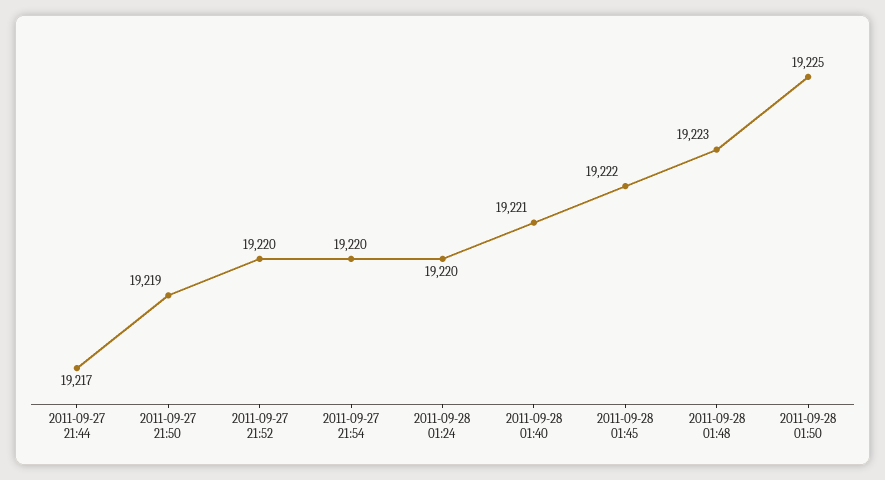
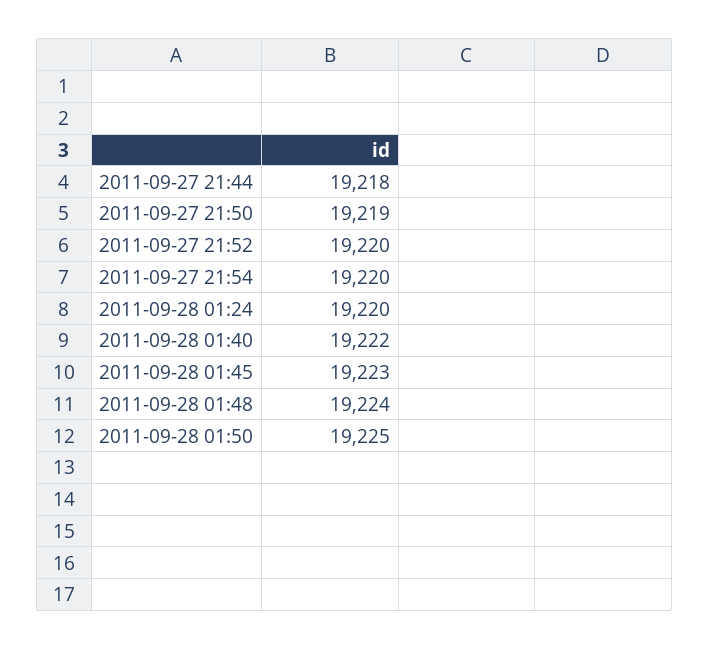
  {
-   "2011-09-27 21:44": 19217,
+   "2011-09-27 21:44": 19218,
    "2011-09-27 21:50": 19219,
    "2011-09-27 21:52": 19220,
    "2011-09-27 21:54": 19220,
    "2011-09-28 01:24": 19220,
-   "2011-09-28 01:40": 19221,
+   "2011-09-28 01:40": 19222,
-   "2011-09-28 01:45": 19222,
+   "2011-09-28 01:45": 19223,
-   "2011-09-28 01:48": 19223,
+   "2011-09-28 01:48": 19224,
    "2011-09-28 01:50": 19225
  }

